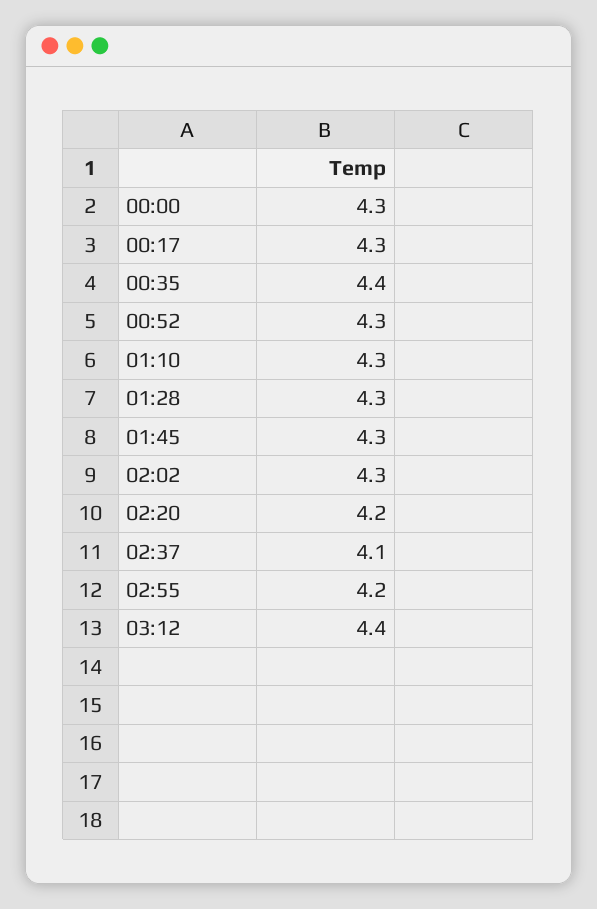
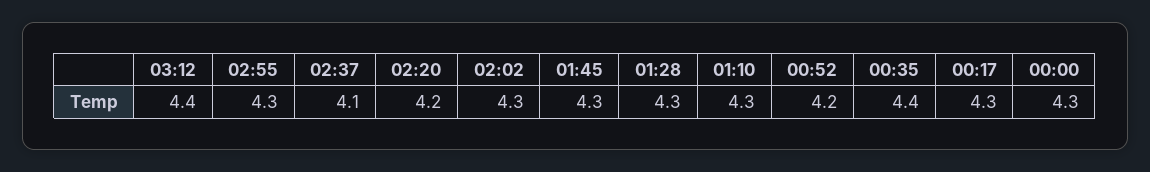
  {
    "00:00": 4.3,
    "00:17": 4.3,
    "00:35": 4.4,
-   "00:52": 4.3,
+   "00:52": 4.2,
    "01:10": 4.3,
    "01:28": 4.3,
    "01:45": 4.3,
    "02:02": 4.3,
    "02:20": 4.2,
    "02:37": 4.1,
-   "02:55": 4.2,
+   "02:55": 4.3,
    "03:12": 4.4
  }

